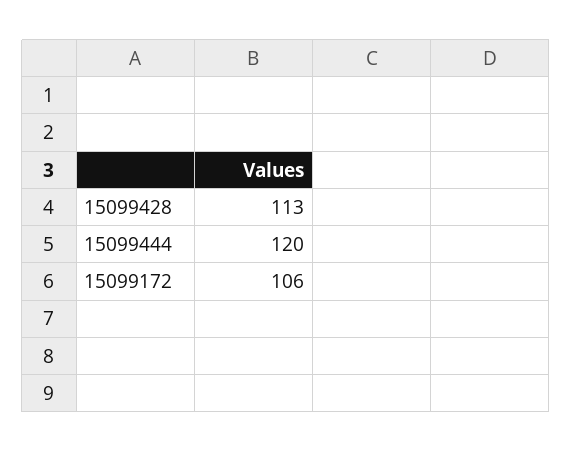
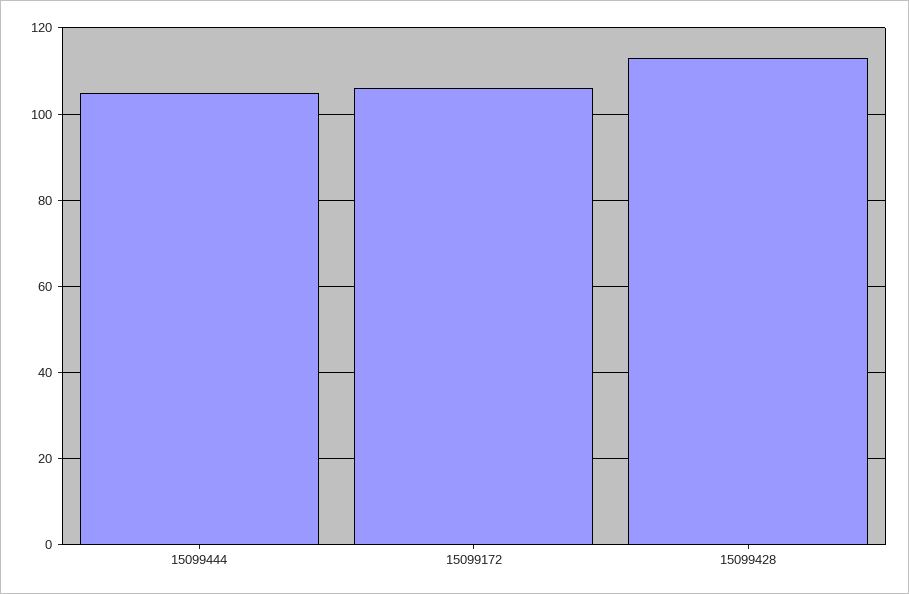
  {
    "15099428": 113,
-   "15099444": 120,
+   "15099444": 105,
    "15099172": 106
  }

